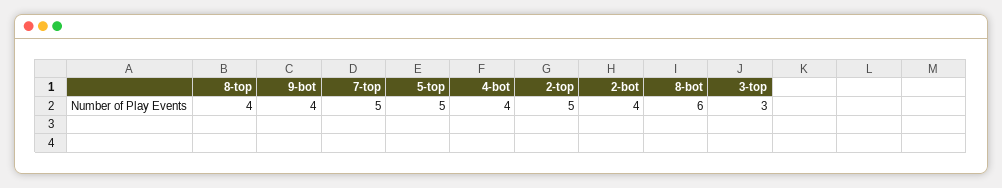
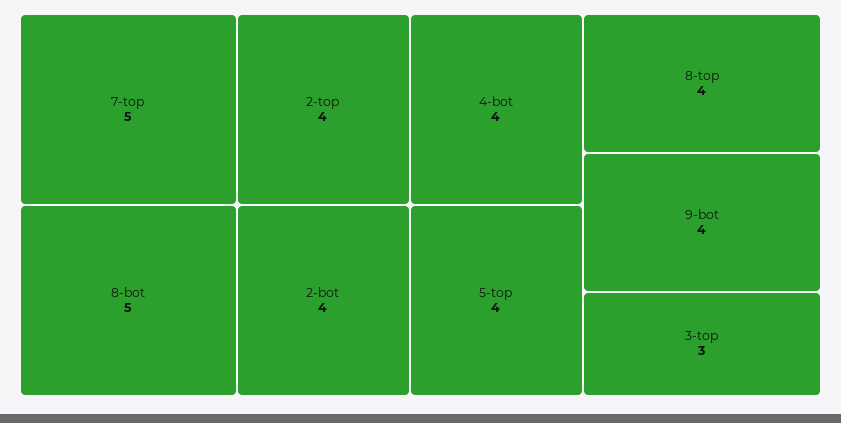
  {
    "8-top": 4,
    "9-bot": 4,
    "7-top": 5,
-   "5-top": 5,
+   "5-top": 4,
    "4-bot": 4,
-   "2-top": 5,
+   "2-top": 4,
    "2-bot": 4,
-   "8-bot": 6,
+   "8-bot": 5,
    "3-top": 3
  }

